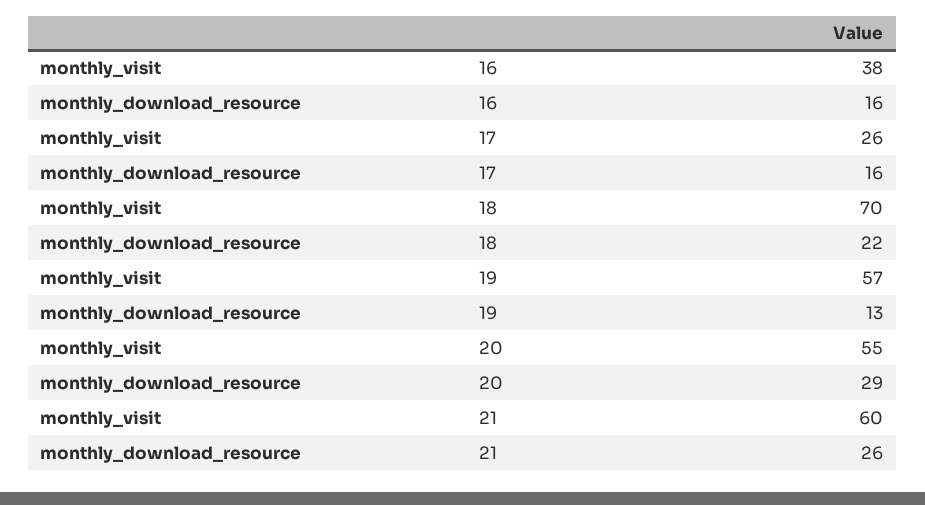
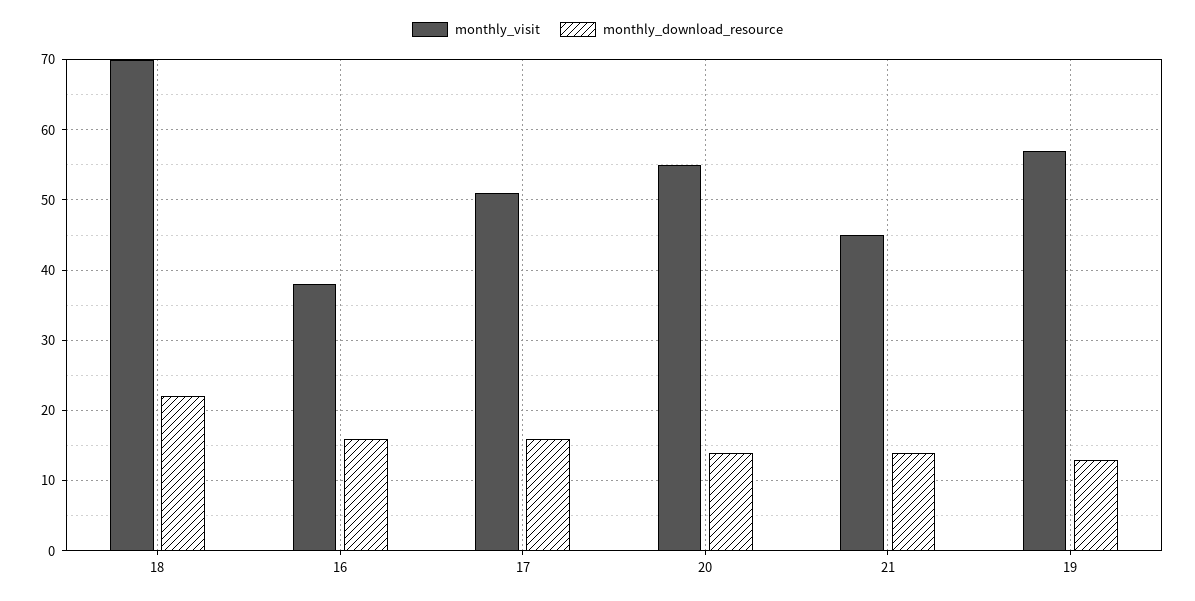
  {
    "monthly_visit": {
      "16": 38,
-     "17": 26,
+     "17": 51,
      "18": 70,
      "19": 57,
      "20": 55,
-     "21": 60
+     "21": 45
    },
    "monthly_download_resource": {
      "16": 16,
      "17": 16,
      "18": 22,
      "19": 13,
-     "20": 29,
+     "20": 14,
-     "21": 26
+     "21": 14
    }
  }

